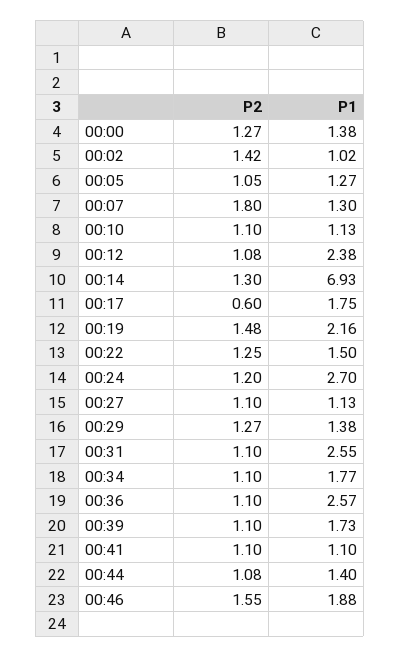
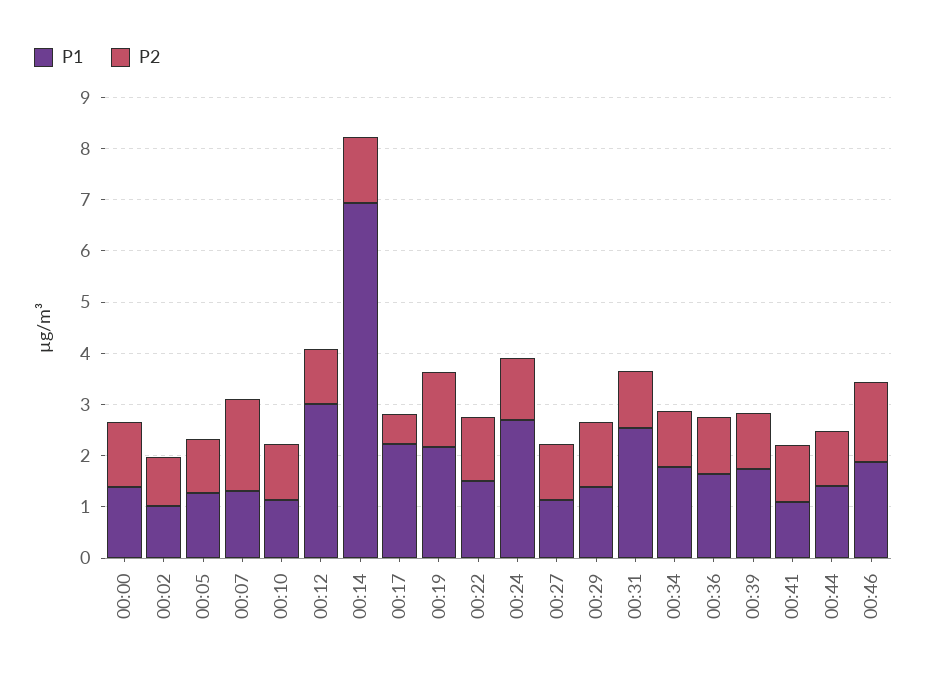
  {
    "P2": {
      "00:00": 1.27,
-     "00:02": 1.42,
+     "00:02": 1,
      "00:05": 1.05,
      "00:07": 1.8,
      "00:10": 1.1,
      "00:12": 1.08,
      "00:14": 1.3,
      "00:17": 0.6,
      "00:19": 1.48,
      "00:22": 1.25,
      "00:24": 1.2,
      "00:27": 1.1,
      "00:29": 1.27,
      "00:31": 1.1,
      "00:34": 1.1,
      "00:36": 1.1,
      "00:39": 1.1,
      "00:41": 1.1,
      "00:44": 1.08,
      "00:46": 1.55
    },
    "P1": {
      "00:00": 1.38,
      "00:02": 1.02,
      "00:05": 1.27,
      "00:07": 1.3,
      "00:10": 1.13,
-     "00:12": 2.38,
+     "00:12": 3,
      "00:14": 6.93,
-     "00:17": 1.75,
+     "00:17": 2.2,
      "00:19": 2.16,
      "00:22": 1.5,
      "00:24": 2.7,
      "00:27": 1.13,
      "00:29": 1.38,
      "00:31": 2.55,
      "00:34": 1.77,
-     "00:36": 2.57,
+     "00:36": 1.6,
      "00:39": 1.73,
      "00:41": 1.1,
      "00:44": 1.4,
      "00:46": 1.88
    }
  }

